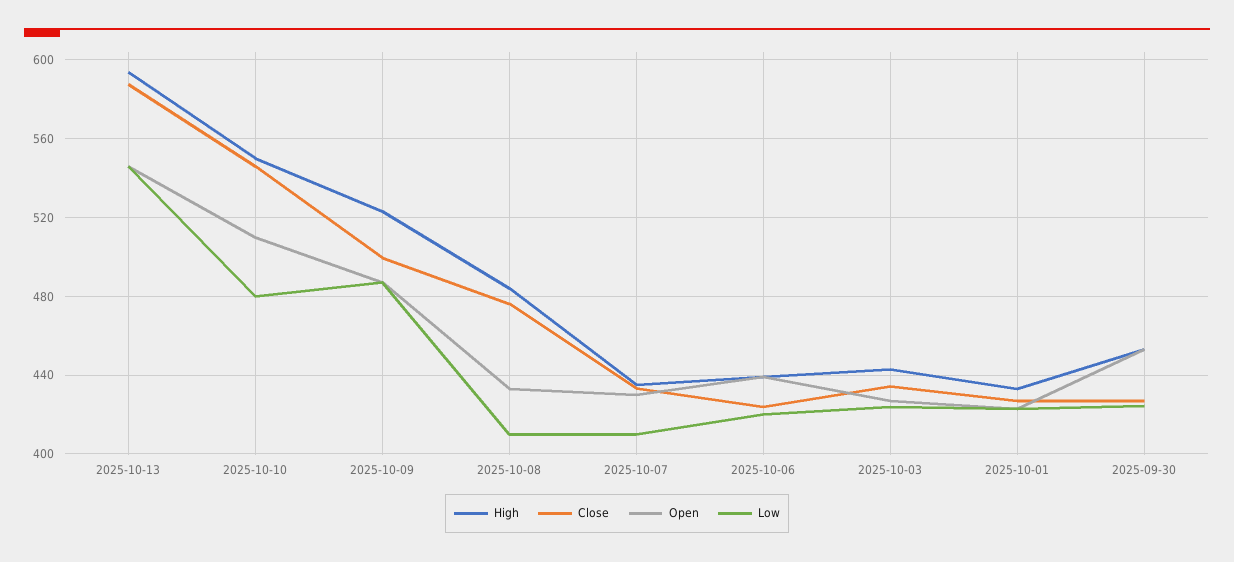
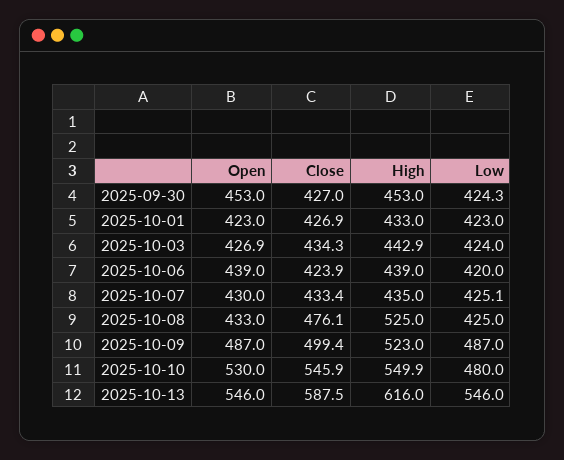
  {
    "High": {
-     "2025-10-13": 595,
+     "2025-10-13": 616,
      "2025-10-10": 549.9,
      "2025-10-09": 523,
-     "2025-10-08": 485,
+     "2025-10-08": 525,
      "2025-10-07": 435,
      "2025-10-06": 439,
      "2025-10-03": 442.9,
      "2025-10-01": 433,
      "2025-09-30": 453
    },
    "Close": {
      "2025-10-13": 587.5,
      "2025-10-10": 545.9,
      "2025-10-09": 499.4,
      "2025-10-08": 476.1,
      "2025-10-07": 433.4,
      "2025-10-06": 423.9,
      "2025-10-03": 434.3,
      "2025-10-01": 426.9,
      "2025-09-30": 427
    },
    "Open": {
      "2025-10-13": 546,
-     "2025-10-10": 510,
+     "2025-10-10": 530,
      "2025-10-09": 487,
      "2025-10-08": 433,
      "2025-10-07": 430,
      "2025-10-06": 439,
      "2025-10-03": 426.9,
      "2025-10-01": 423,
      "2025-09-30": 453
    },
    "Low": {
      "2025-10-13": 546,
      "2025-10-10": 480,
      "2025-10-09": 487,
-     "2025-10-08": 410,
+     "2025-10-08": 425,
-     "2025-10-07": 410,
+     "2025-10-07": 425.1,
      "2025-10-06": 420,
      "2025-10-03": 424,
      "2025-10-01": 423,
      "2025-09-30": 424.3
    }
  }

